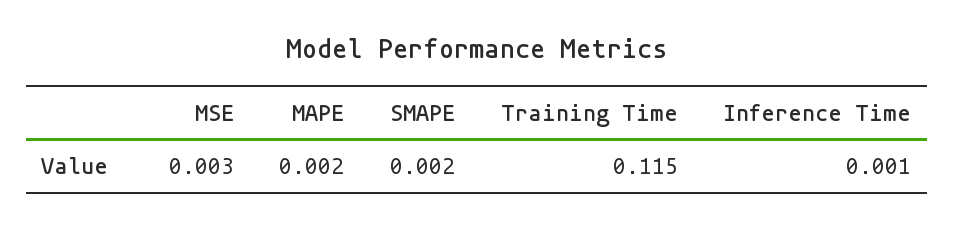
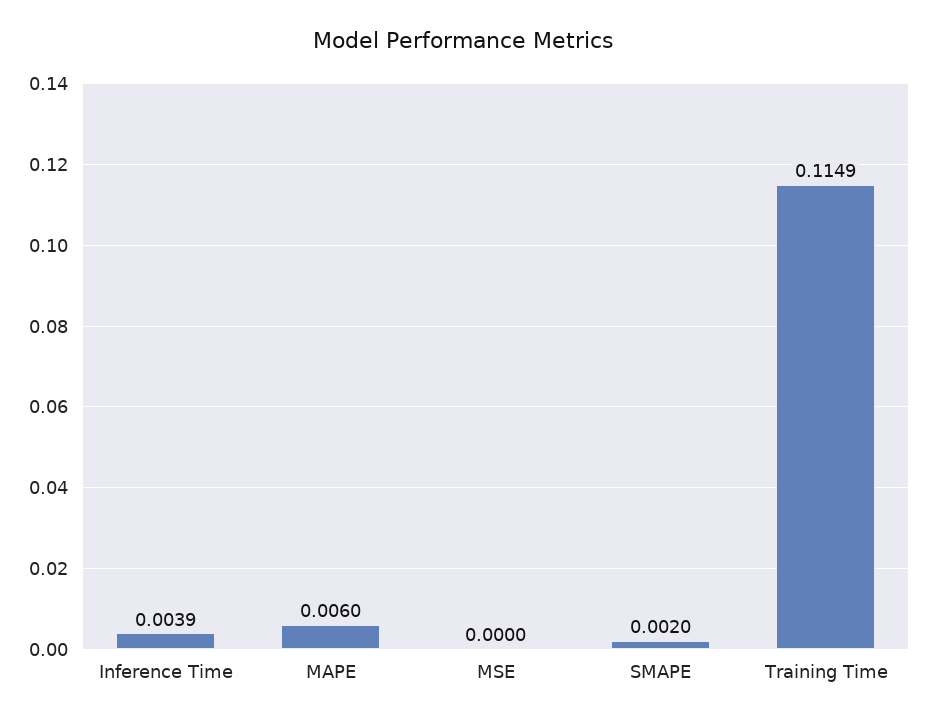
  {
-   "MSE": 0.003,
+   "MSE": 0,
-   "MAPE": 0.002,
+   "MAPE": 0.006,
    "SMAPE": 0.002,
    "Training Time": 0.1149,
-   "Inference Time": 0.001
+   "Inference Time": 0.0039
  }

